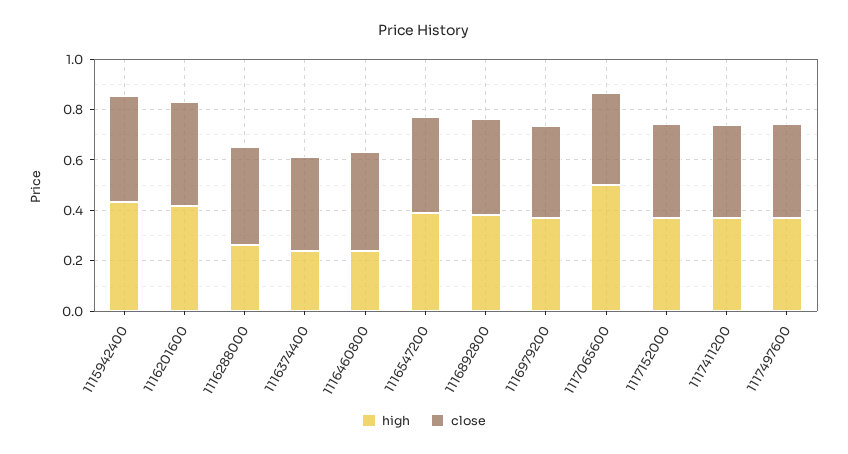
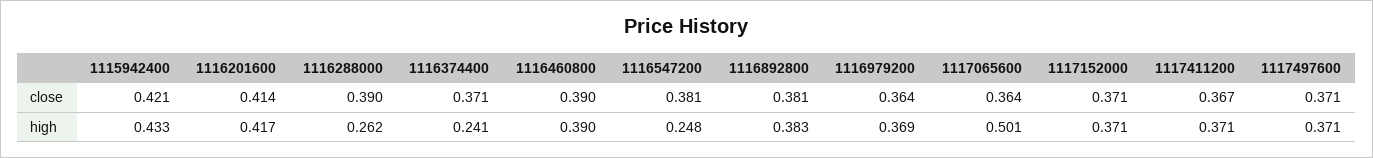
  {
    "high": {
      "1115942400": 0.433,
      "1116201600": 0.417,
      "1116288000": 0.262,
      "1116374400": 0.241,
-     "1116460800": 0.25,
+     "1116460800": 0.39,
-     "1116547200": 0.4,
+     "1116547200": 0.248,
      "1116892800": 0.383,
      "1116979200": 0.369,
      "1117065600": 0.501,
      "1117152000": 0.371,
      "1117411200": 0.371,
      "1117497600": 0.371
    },
    "close": {
      "1115942400": 0.421,
      "1116201600": 0.414,
      "1116288000": 0.39,
      "1116374400": 0.371,
      "1116460800": 0.39,
      "1116547200": 0.381,
      "1116892800": 0.381,
      "1116979200": 0.364,
      "1117065600": 0.364,
      "1117152000": 0.371,
      "1117411200": 0.367,
      "1117497600": 0.371
    }
  }

